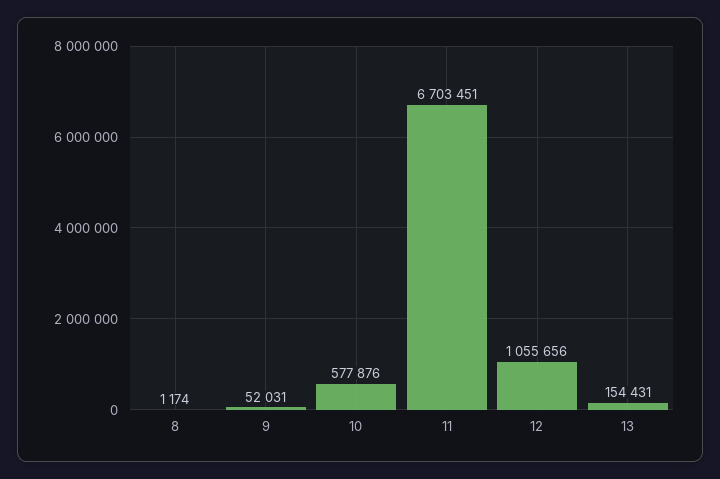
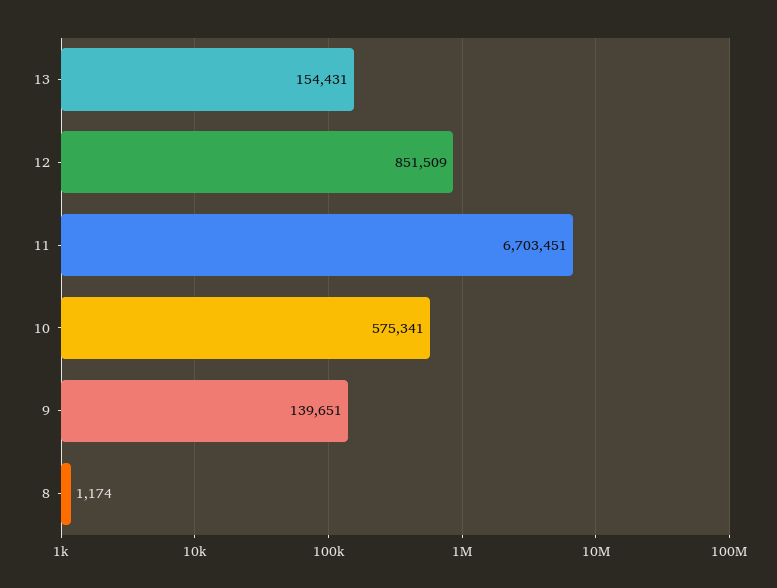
  {
    "8": 1174,
-   "9": 52031,
+   "9": 139651,
-   "10": 577876,
+   "10": 575341,
    "11": 6703451,
-   "12": 1055656,
+   "12": 851509,
    "13": 154431
  }

